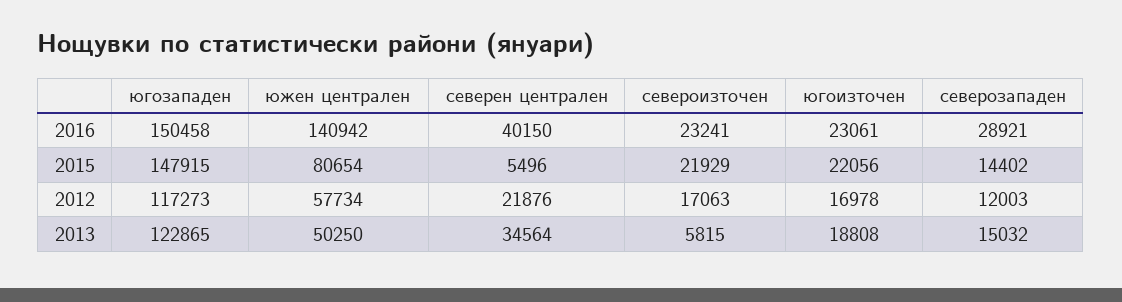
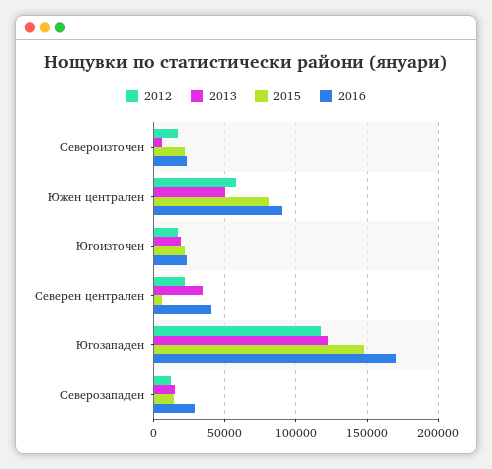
  {
    "2016": {
-     "югозападен": 150458,
+     "югозападен": 170000,
-     "южен централен": 140942,
+     "южен централен": 90000,
      "северен централен": 40150,
      "североизточен": 23241,
      "югоизточен": 23061,
      "северозападен": 28921
    },
    "2015": {
      "югозападен": 147915,
      "южен централен": 80654,
      "северен централен": 5496,
      "североизточен": 21929,
      "югоизточен": 22056,
      "северозападен": 14402
    },
    "2012": {
      "югозападен": 117273,
      "южен централен": 57734,
      "северен централен": 21876,
      "североизточен": 17063,
      "югоизточен": 16978,
      "северозападен": 12003
    },
    "2013": {
      "югозападен": 122865,
      "южен централен": 50250,
      "северен централен": 34564,
      "североизточен": 5815,
      "югоизточен": 18808,
      "северозападен": 15032
    }
  }

